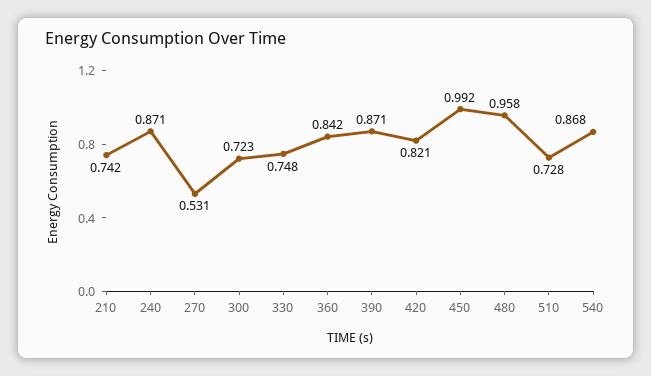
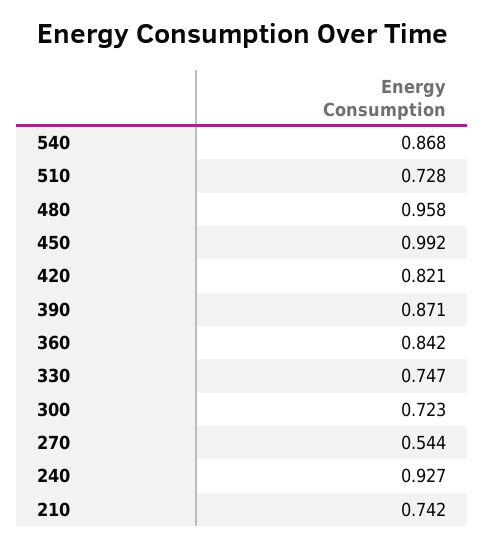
  {
    "210": 0.742,
-   "240": 0.871,
+   "240": 0.927,
-   "270": 0.531,
+   "270": 0.544,
    "300": 0.723,
-   "330": 0.748,
+   "330": 0.747,
    "360": 0.842,
    "390": 0.871,
    "420": 0.821,
    "450": 0.992,
    "480": 0.958,
    "510": 0.728,
    "540": 0.868
  }

